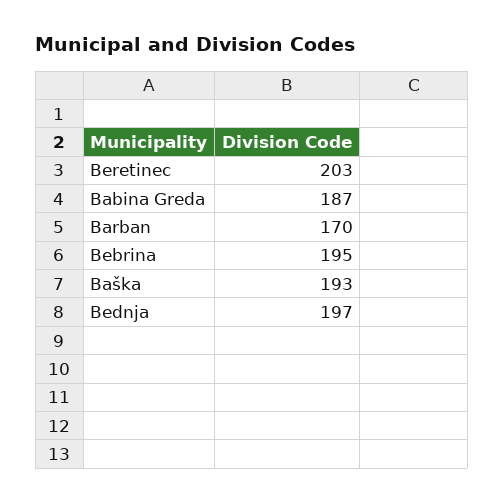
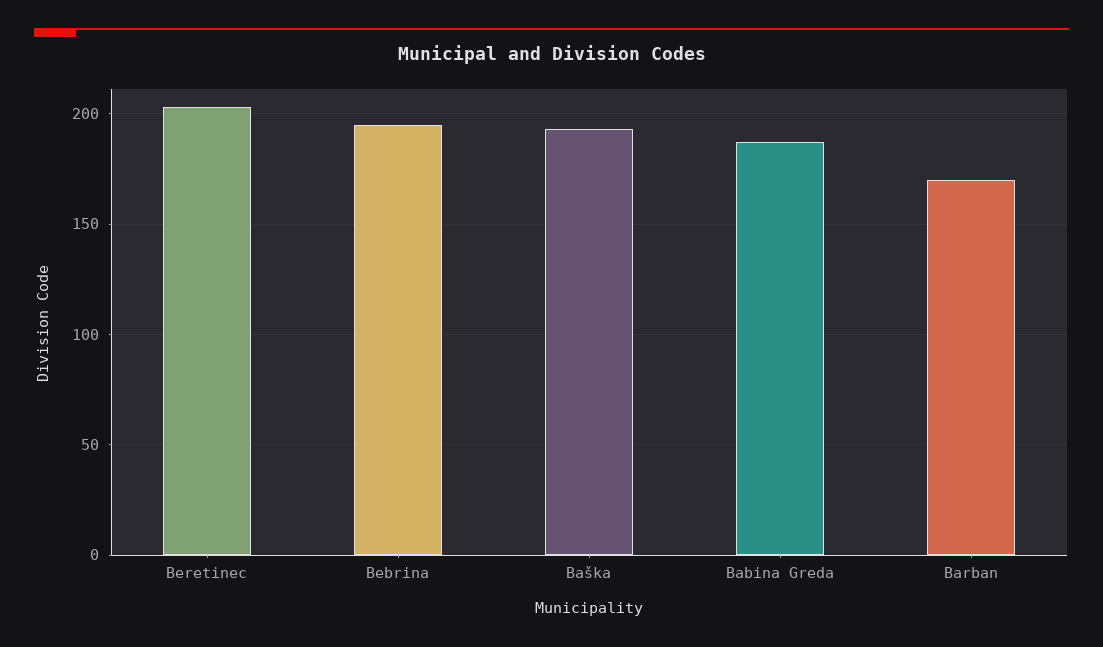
  {
    "Beretinec": 203,
    "Babina Greda": 187,
    "Barban": 170,
    "Bebrina": 195,
-   "Baška": 193,
+   "Baška": 193
-   "Bednja": 197
  }

